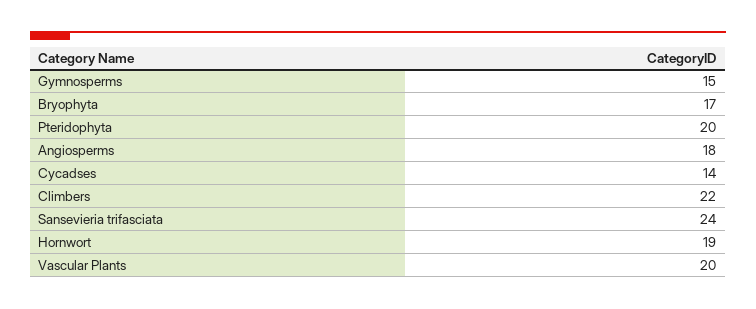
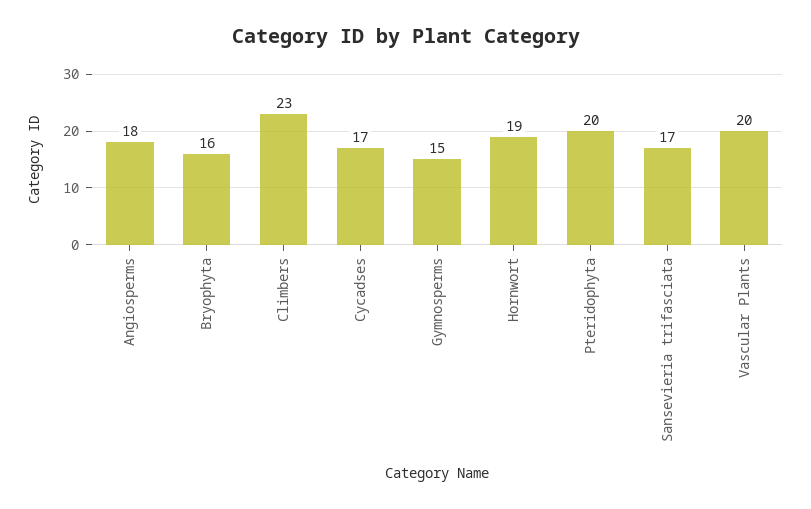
  {
    "Gymnosperms": 15,
-   "Bryophyta": 17,
+   "Bryophyta": 16,
    "Pteridophyta": 20,
    "Angiosperms": 18,
-   "Cycadses": 14,
+   "Cycadses": 17,
-   "Climbers": 22,
+   "Climbers": 23,
-   "Sansevieria trifasciata": 24,
+   "Sansevieria trifasciata": 17,
    "Hornwort": 19,
    "Vascular Plants": 20
  }

